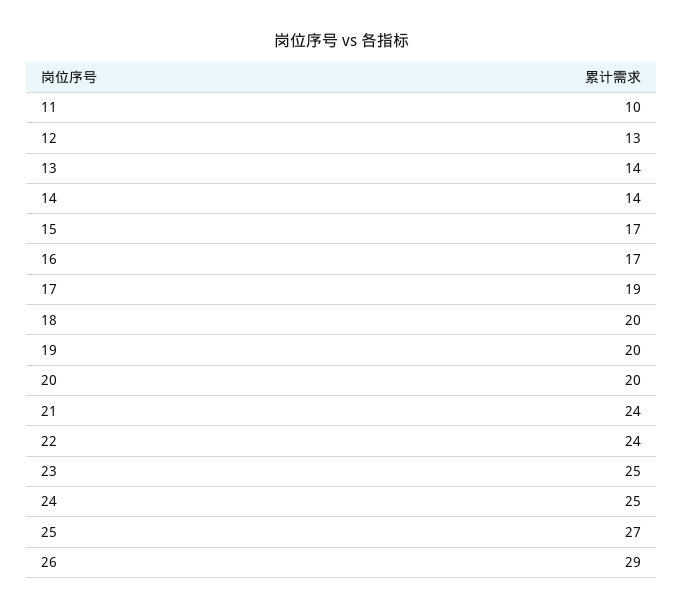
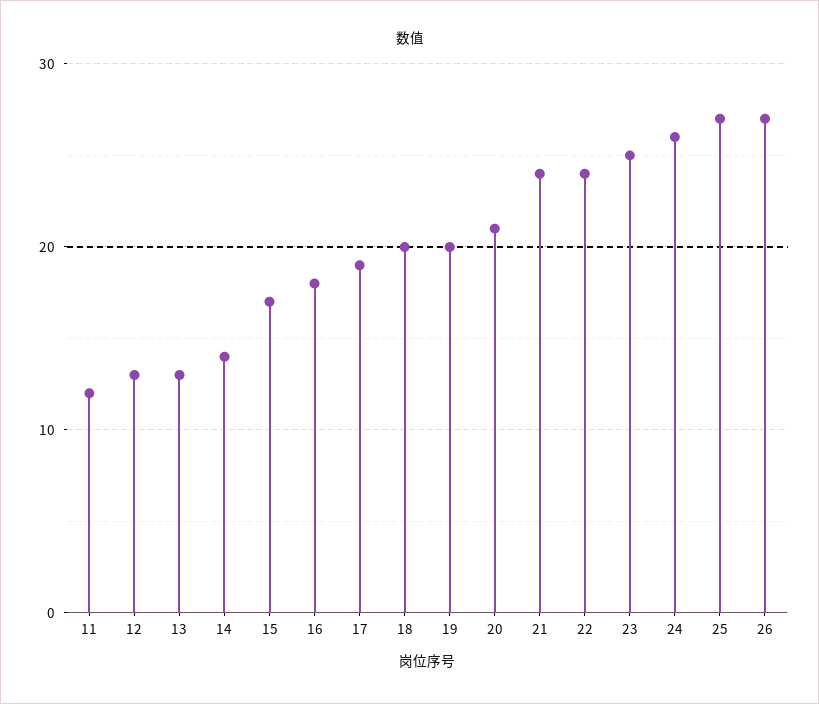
  {
-   "11": 10,
+   "11": 12,
    "12": 13,
-   "13": 14,
+   "13": 13,
    "14": 14,
    "15": 17,
-   "16": 17,
+   "16": 18,
    "17": 19,
    "18": 20,
    "19": 20,
-   "20": 20,
+   "20": 21,
    "21": 24,
    "22": 24,
    "23": 25,
-   "24": 25,
+   "24": 26,
    "25": 27,
-   "26": 29
+   "26": 27
  }

